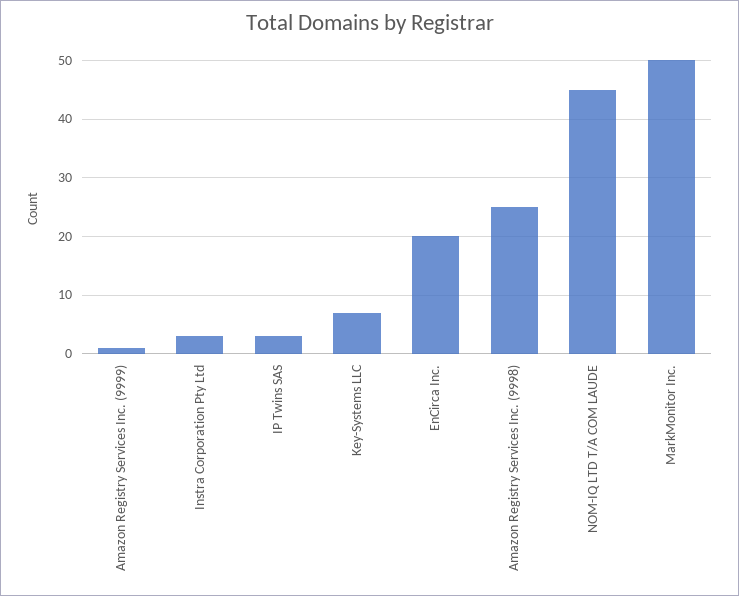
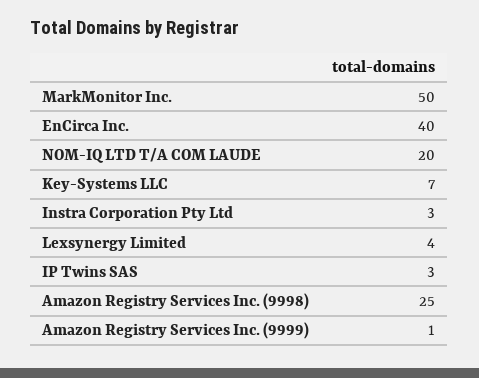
  {
    "Amazon Registry Services Inc. (9999)": 1,
    "Instra Corporation Pty Ltd": 3,
    "IP Twins SAS": 3,
    "Key-Systems LLC": 7,
-   "EnCirca Inc.": 20,
+   "EnCirca Inc.": 40,
    "Amazon Registry Services Inc. (9998)": 25,
-   "NOM-IQ LTD T/A COM LAUDE": 45,
+   "NOM-IQ LTD T/A COM LAUDE": 20,
-   "MarkMonitor Inc.": 50
+   "MarkMonitor Inc.": 50,
+   "Lexsynergy Limited": 4
  }

